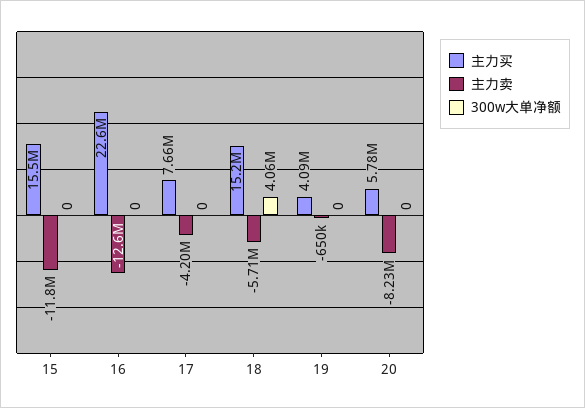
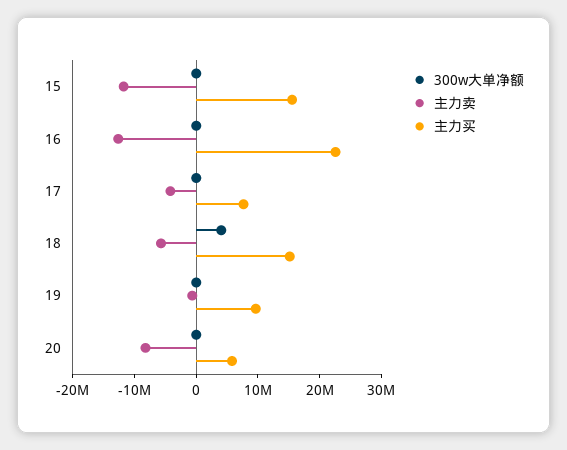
  {
    "主力买": {
      "15": 15500000,
      "16": 22600000,
      "17": 7660000,
      "18": 15200000,
-     "19": 4090000,
+     "19": 10000000,
      "20": 5780000
    },
    "主力卖": {
      "15": -11800000,
      "16": -12600000,
      "17": -4200000,
      "18": -5710000,
      "19": -650000,
      "20": -8230000
    },
    "300w大单净额": {
      "15": 0,
      "16": 0,
      "17": 0,
      "18": 4060000,
      "19": 0,
      "20": 0
    }
  }

